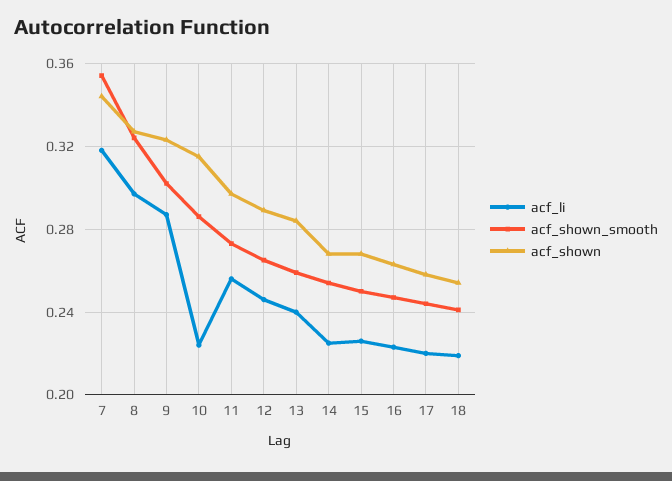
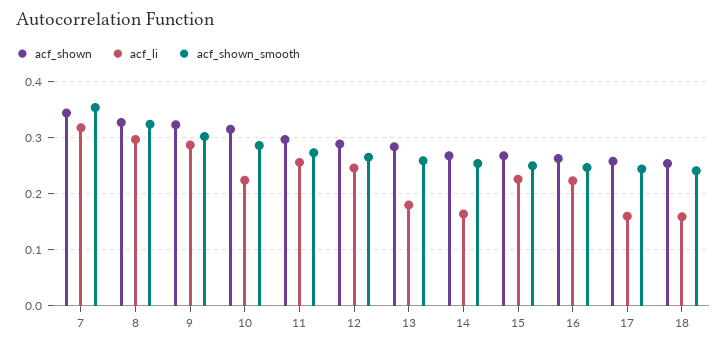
  {
    "acf_li": {
      "7": 0.32,
      "8": 0.295,
      "9": 0.285,
      "10": 0.225,
      "11": 0.255,
      "12": 0.245,
-     "13": 0.24,
+     "13": 0.18,
-     "14": 0.225,
+     "14": 0.16,
      "15": 0.225,
      "16": 0.225,
-     "17": 0.22,
+     "17": 0.16,
-     "18": 0.22
+     "18": 0.16
    },
    "acf_shown_smooth": {
      "7": 0.355,
      "8": 0.325,
      "9": 0.3,
      "10": 0.285,
      "11": 0.275,
      "12": 0.265,
      "13": 0.26,
      "14": 0.255,
      "15": 0.25,
      "16": 0.245,
      "17": 0.245,
      "18": 0.24
    },
    "acf_shown": {
      "7": 0.345,
      "8": 0.325,
      "9": 0.325,
      "10": 0.315,
      "11": 0.295,
      "12": 0.29,
      "13": 0.285,
      "14": 0.27,
      "15": 0.27,
      "16": 0.265,
      "17": 0.26,
      "18": 0.255
    }
  }

